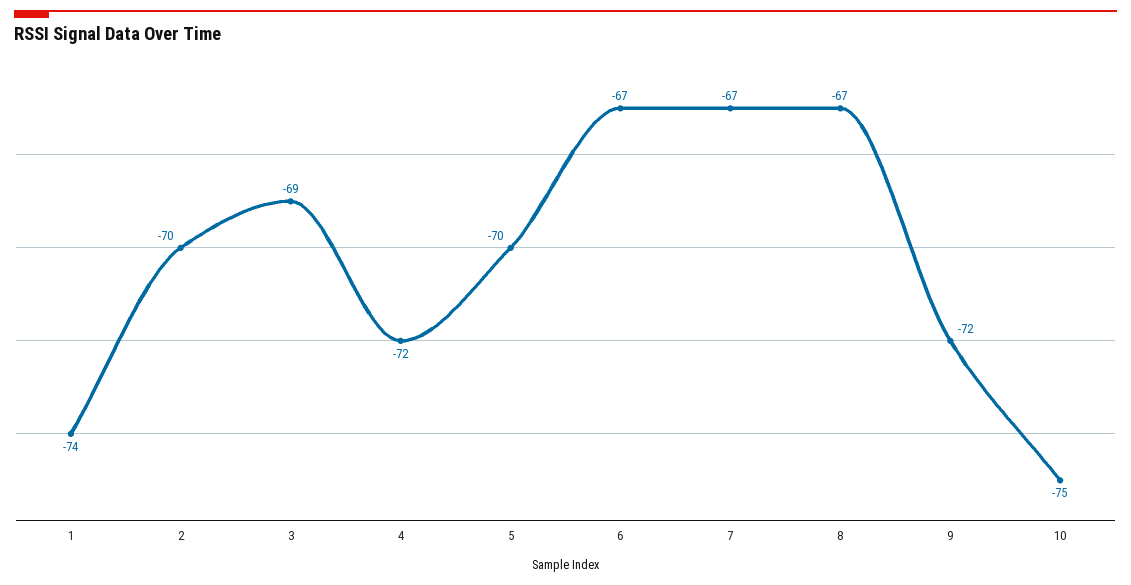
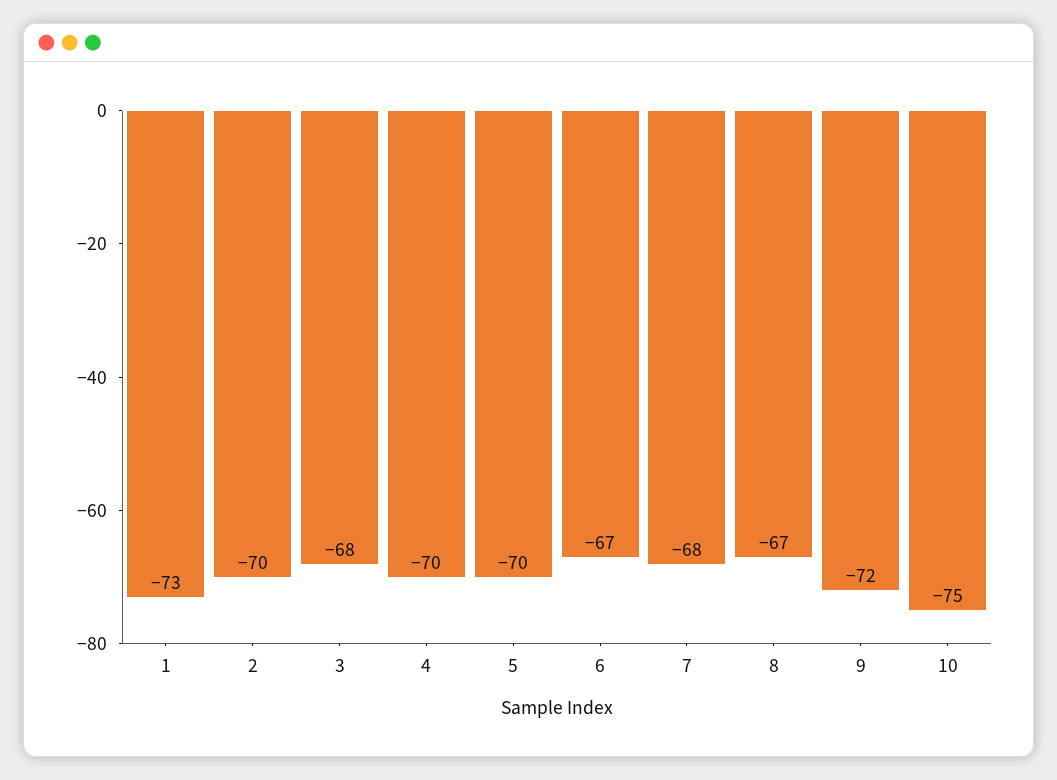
  {
-   "1": -74,
+   "1": -73,
    "2": -70,
-   "3": -69,
+   "3": -68,
-   "4": -72,
+   "4": -70,
    "5": -70,
    "6": -67,
-   "7": -67,
+   "7": -68,
    "8": -67,
    "9": -72,
    "10": -75
  }

